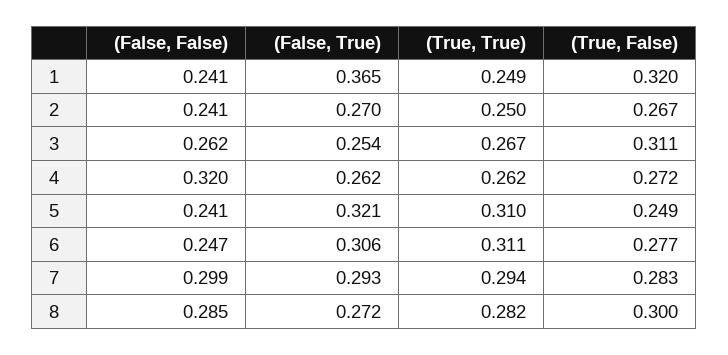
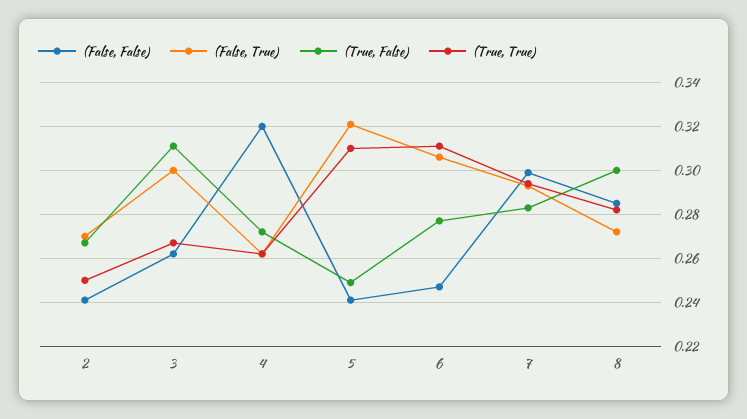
  {
    "(False, False)": {
-     "1": 0.241,
      "2": 0.241,
      "3": 0.262,
      "4": 0.32,
      "5": 0.241,
      "6": 0.247,
      "7": 0.299,
      "8": 0.285
    },
    "(False, True)": {
-     "1": 0.365,
      "2": 0.27,
-     "3": 0.254,
+     "3": 0.3,
      "4": 0.262,
      "5": 0.321,
      "6": 0.306,
      "7": 0.293,
      "8": 0.272
    },
    "(True, True)": {
-     "1": 0.249,
      "2": 0.25,
      "3": 0.267,
      "4": 0.262,
      "5": 0.31,
      "6": 0.311,
      "7": 0.294,
      "8": 0.282
    },
    "(True, False)": {
-     "1": 0.32,
      "2": 0.267,
      "3": 0.311,
      "4": 0.272,
      "5": 0.249,
      "6": 0.277,
      "7": 0.283,
      "8": 0.3
    }
  }

